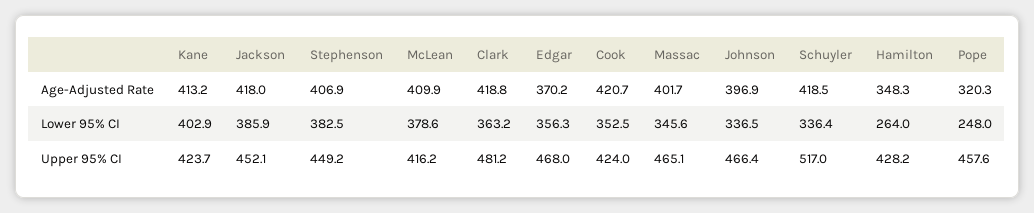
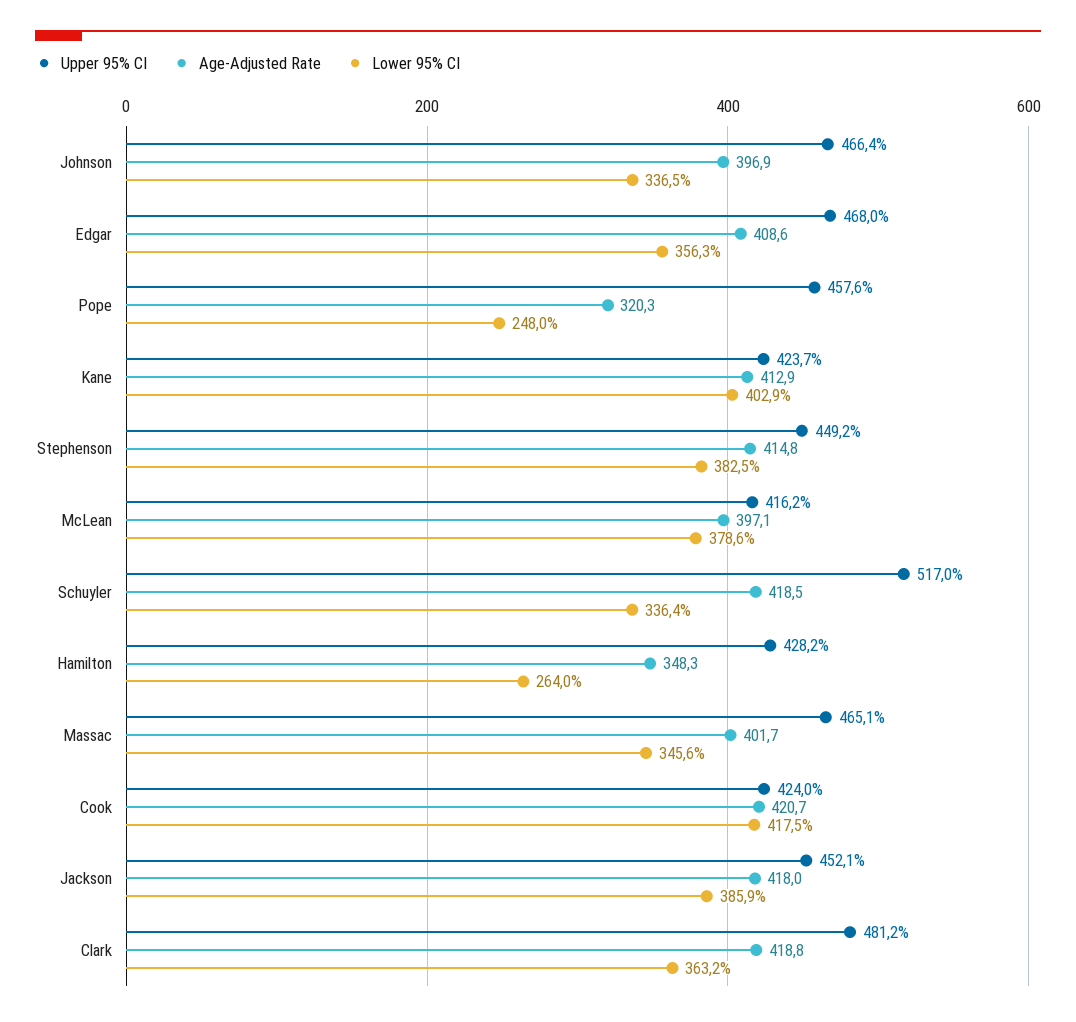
  {
    "Age-Adjusted Rate": {
-     "Kane": 413.2,
+     "Kane": 412.9,
      "Jackson": 418,
-     "Stephenson": 406.9,
+     "Stephenson": 414.8,
-     "McLean": 409.9,
+     "McLean": 397.1,
      "Clark": 418.8,
-     "Edgar": 370.2,
+     "Edgar": 408.6,
      "Cook": 420.7,
      "Massac": 401.7,
      "Johnson": 396.9,
      "Schuyler": 418.5,
      "Hamilton": 348.3,
      "Pope": 320.3
    },
    "Lower 95% CI": {
      "Kane": 402.9,
      "Jackson": 385.9,
      "Stephenson": 382.5,
      "McLean": 378.6,
      "Clark": 363.2,
      "Edgar": 356.3,
-     "Cook": 352.5,
+     "Cook": 417.5,
      "Massac": 345.6,
      "Johnson": 336.5,
      "Schuyler": 336.4,
      "Hamilton": 264,
      "Pope": 248
    },
    "Upper 95% CI": {
      "Kane": 423.7,
      "Jackson": 452.1,
      "Stephenson": 449.2,
      "McLean": 416.2,
      "Clark": 481.2,
      "Edgar": 468,
      "Cook": 424,
      "Massac": 465.1,
      "Johnson": 466.4,
      "Schuyler": 517,
      "Hamilton": 428.2,
      "Pope": 457.6
    }
  }

